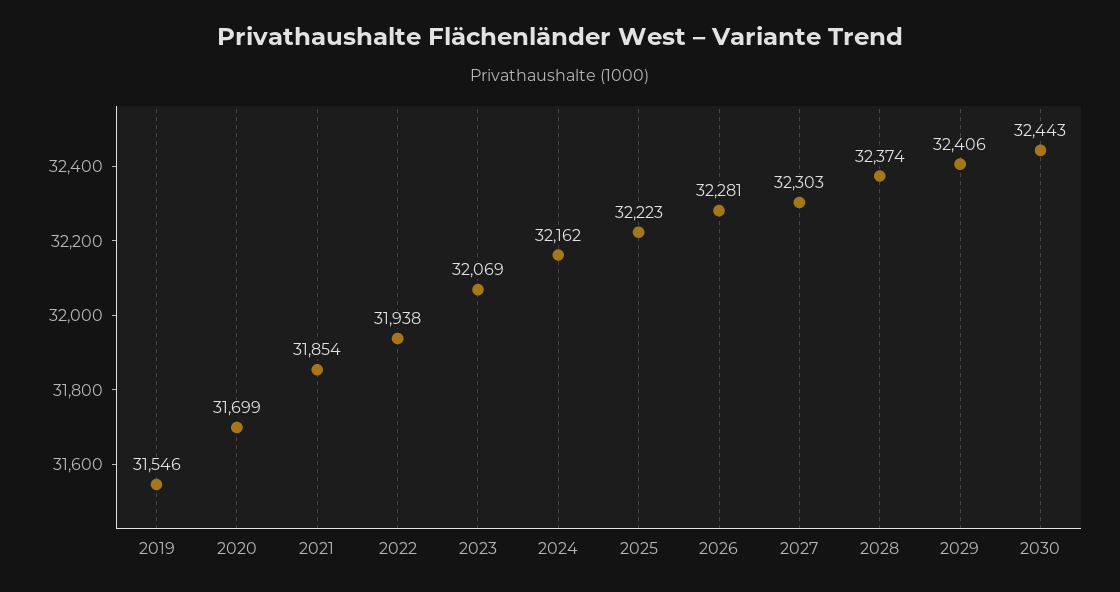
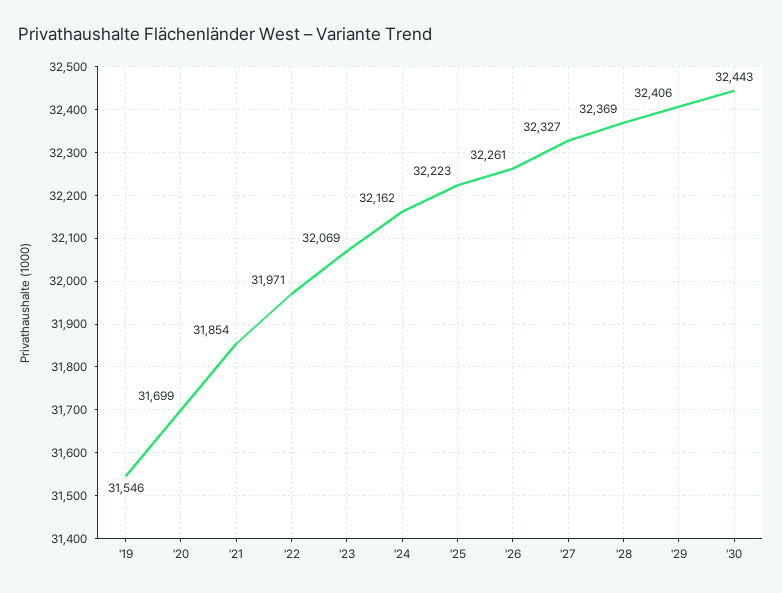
  {
    "2019": 31546,
    "2020": 31699,
    "2021": 31854,
-   "2022": 31938,
+   "2022": 31971,
    "2023": 32069,
    "2024": 32162,
    "2025": 32223,
-   "2026": 32281,
+   "2026": 32261,
-   "2027": 32303,
+   "2027": 32327,
-   "2028": 32374,
+   "2028": 32369,
    "2029": 32406,
    "2030": 32443
  }

